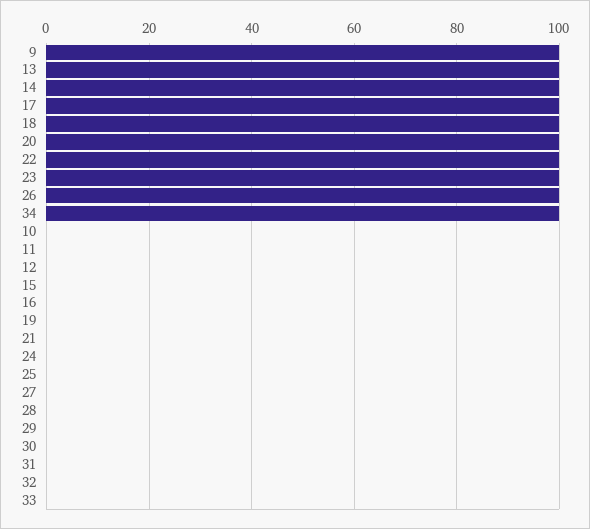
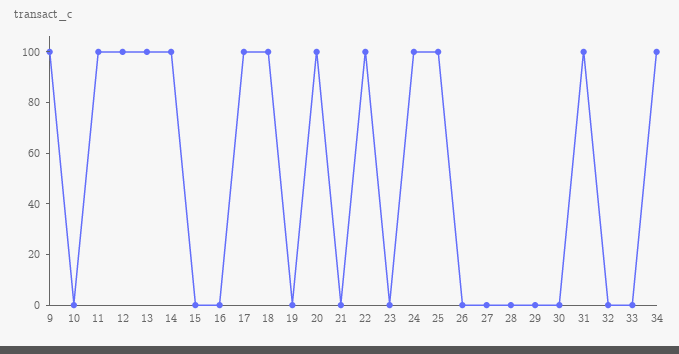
  {
    "9": 100,
    "13": 100,
    "14": 100,
    "17": 100,
    "18": 100,
    "20": 100,
    "22": 100,
-   "23": 100,
+   "23": 0,
-   "26": 100,
+   "26": 0,
    "34": 100,
    "10": 0,
-   "11": 0,
+   "11": 100,
-   "12": 0,
+   "12": 100,
    "15": 0,
    "16": 0,
    "19": 0,
    "21": 0,
-   "24": 0,
+   "24": 100,
-   "25": 0,
+   "25": 100,
    "27": 0,
    "28": 0,
    "29": 0,
    "30": 0,
-   "31": 0,
+   "31": 100,
    "32": 0,
    "33": 0
  }

